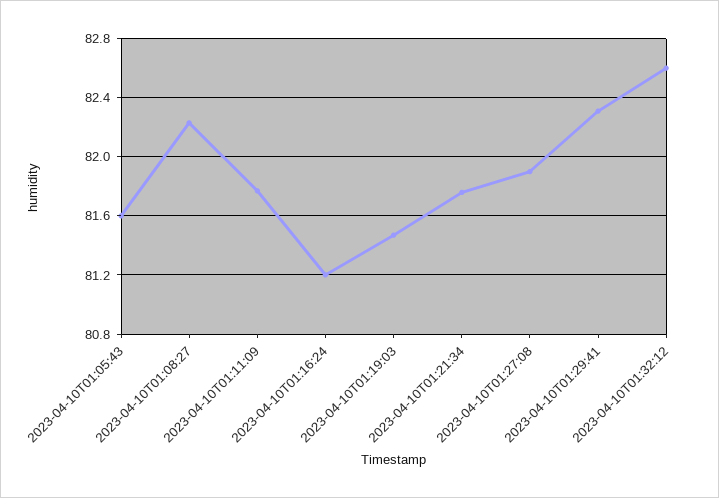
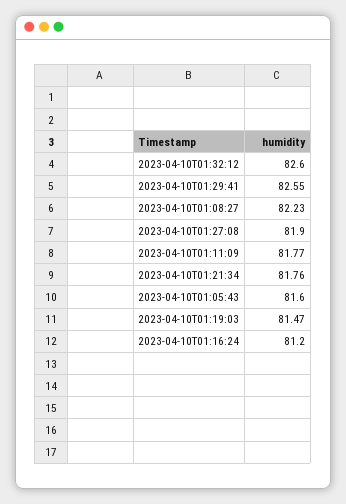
  {
    "2023-04-10T01:05:43": 81.6,
    "2023-04-10T01:08:27": 82.23,
    "2023-04-10T01:11:09": 81.77,
    "2023-04-10T01:16:24": 81.2,
    "2023-04-10T01:19:03": 81.47,
    "2023-04-10T01:21:34": 81.76,
    "2023-04-10T01:27:08": 81.9,
-   "2023-04-10T01:29:41": 82.3,
+   "2023-04-10T01:29:41": 82.55,
    "2023-04-10T01:32:12": 82.6
  }

